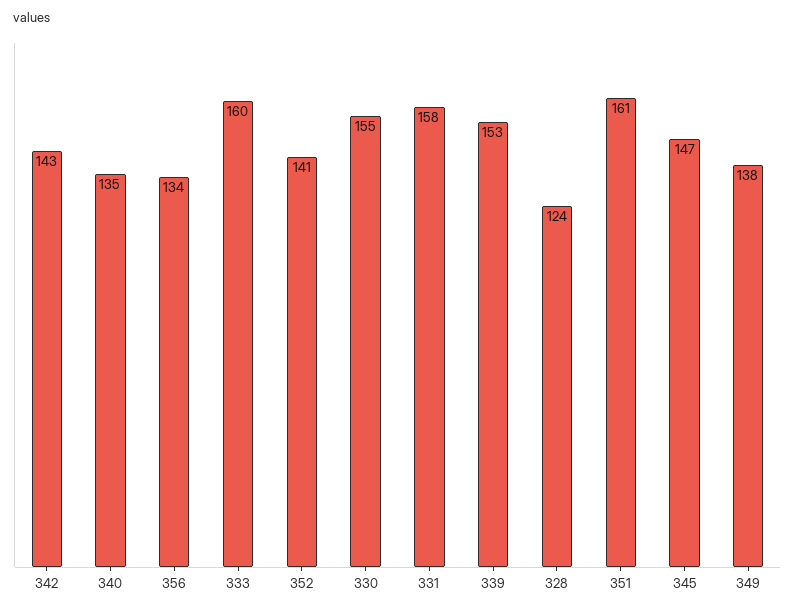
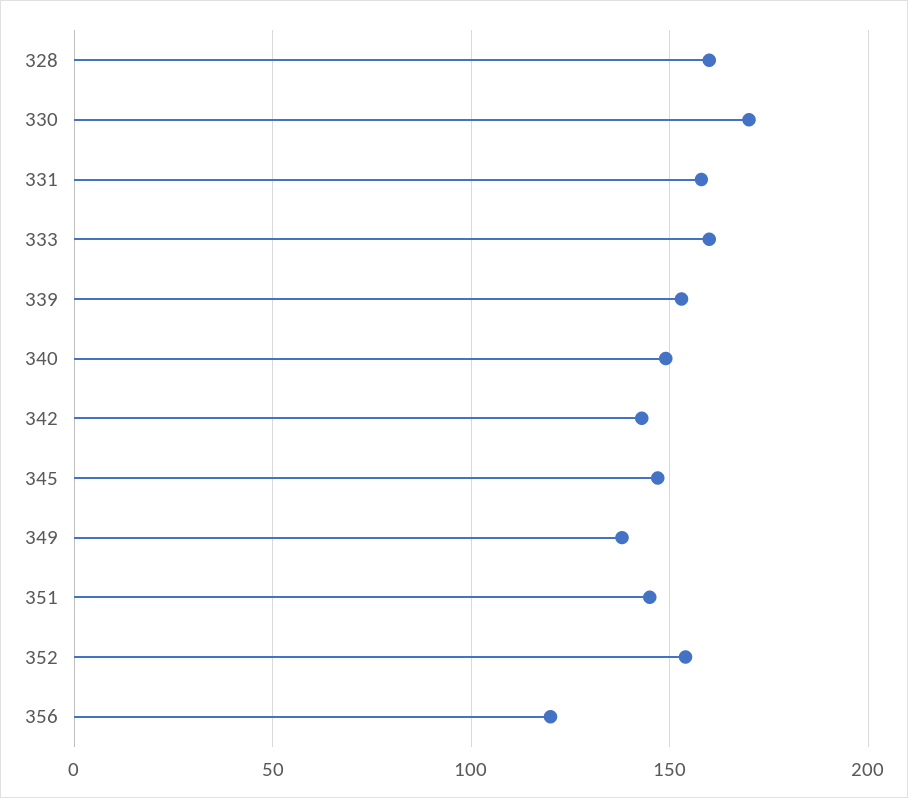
  {
    "342": 143,
-   "340": 135,
+   "340": 150,
-   "356": 134,
+   "356": 120,
    "333": 160,
-   "352": 141,
+   "352": 155,
-   "330": 155,
+   "330": 170,
    "331": 158,
    "339": 153,
-   "328": 124,
+   "328": 160,
-   "351": 161,
+   "351": 145,
    "345": 147,
    "349": 138
  }

